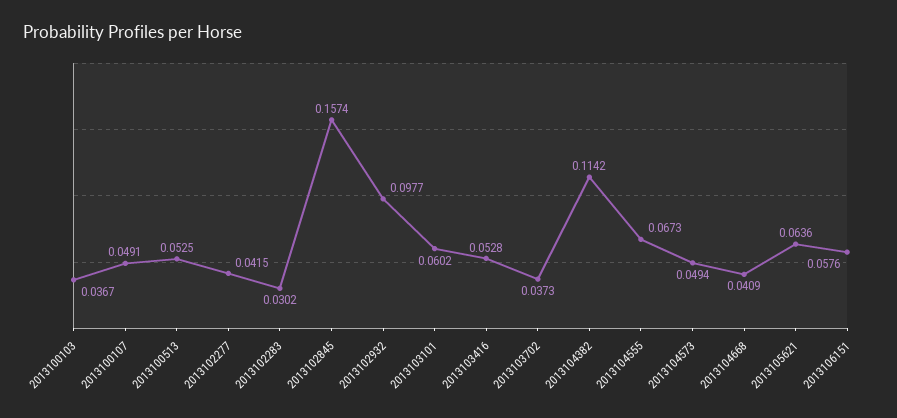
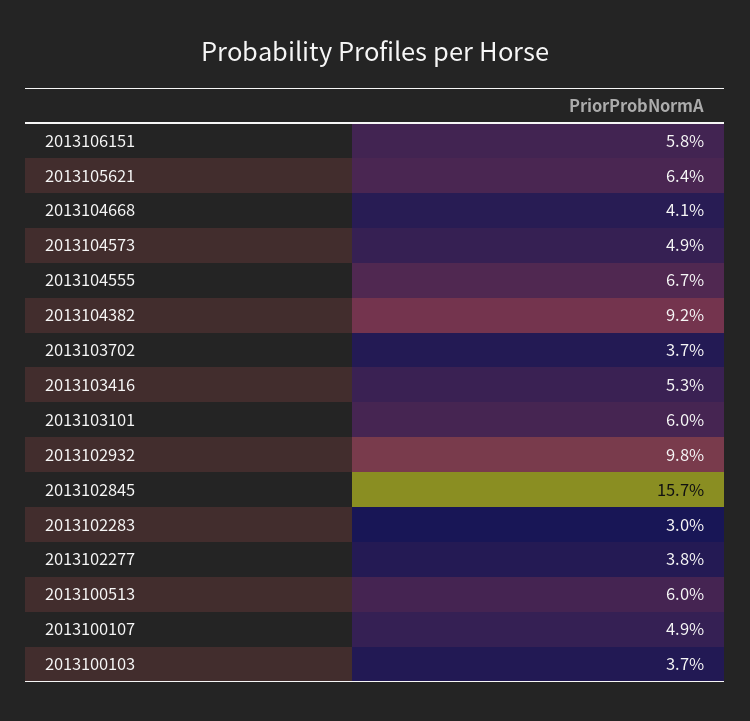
  {
    "2013100103": 0.0367,
    "2013100107": 0.0491,
-   "2013100513": 0.0525,
+   "2013100513": 0.06,
-   "2013102277": 0.0415,
+   "2013102277": 0.038,
    "2013102283": 0.0302,
    "2013102845": 0.1574,
    "2013102932": 0.0977,
    "2013103101": 0.0602,
    "2013103416": 0.0528,
    "2013103702": 0.0373,
-   "2013104382": 0.1142,
+   "2013104382": 0.092,
    "2013104555": 0.0673,
    "2013104573": 0.0494,
    "2013104668": 0.0409,
    "2013105621": 0.0636,
    "2013106151": 0.0576
  }

